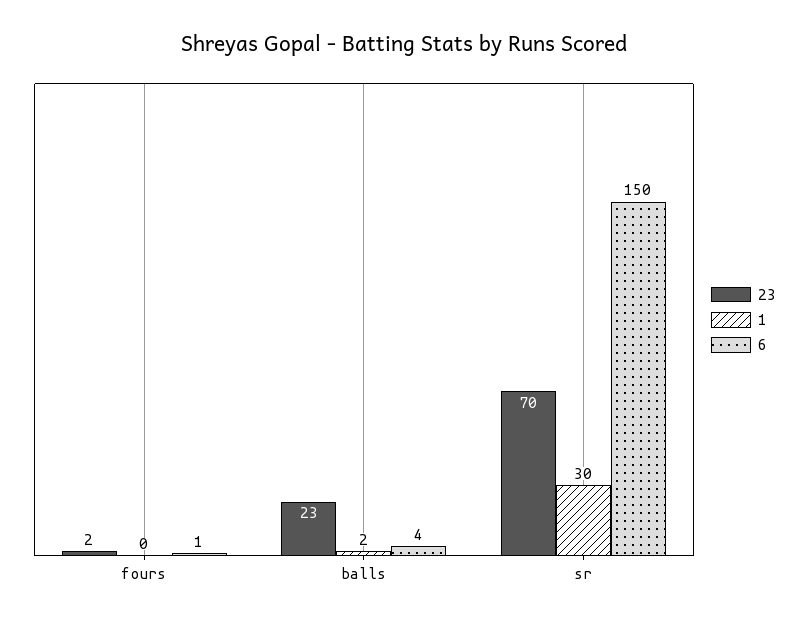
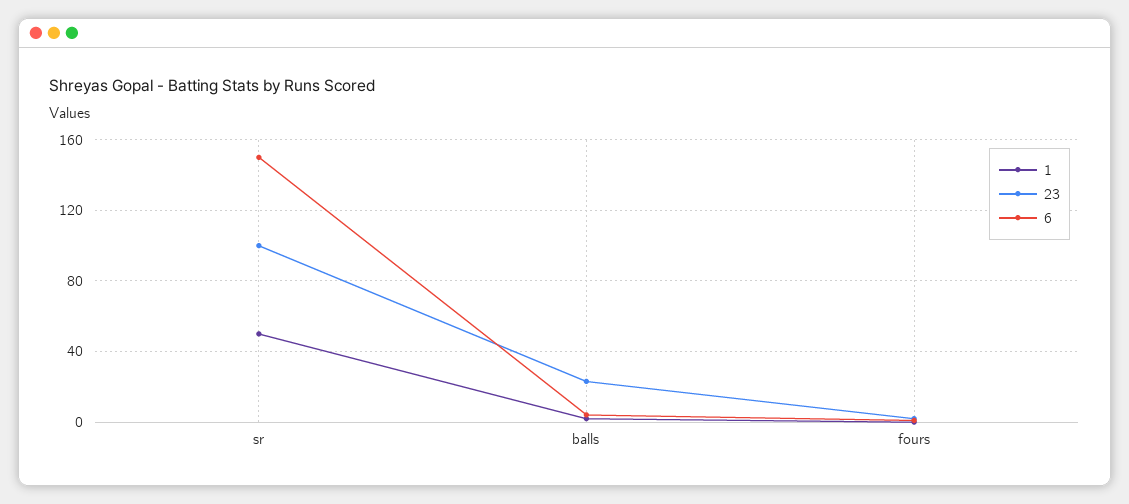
  {
    "23": {
      "fours": 2,
      "balls": 23,
-     "sr": 70
+     "sr": 100
    },
    "1": {
      "fours": 0,
      "balls": 2,
-     "sr": 30
+     "sr": 50
    },
    "6": {
      "fours": 1,
      "balls": 4,
      "sr": 150
    }
  }

